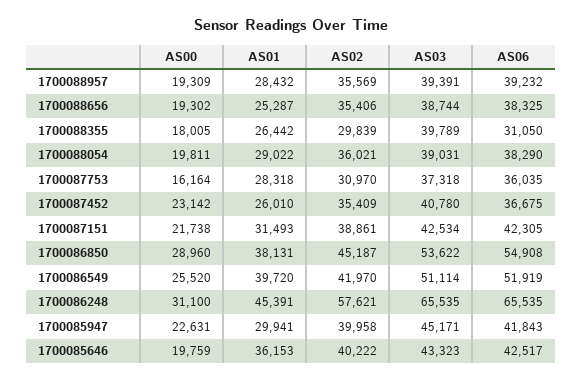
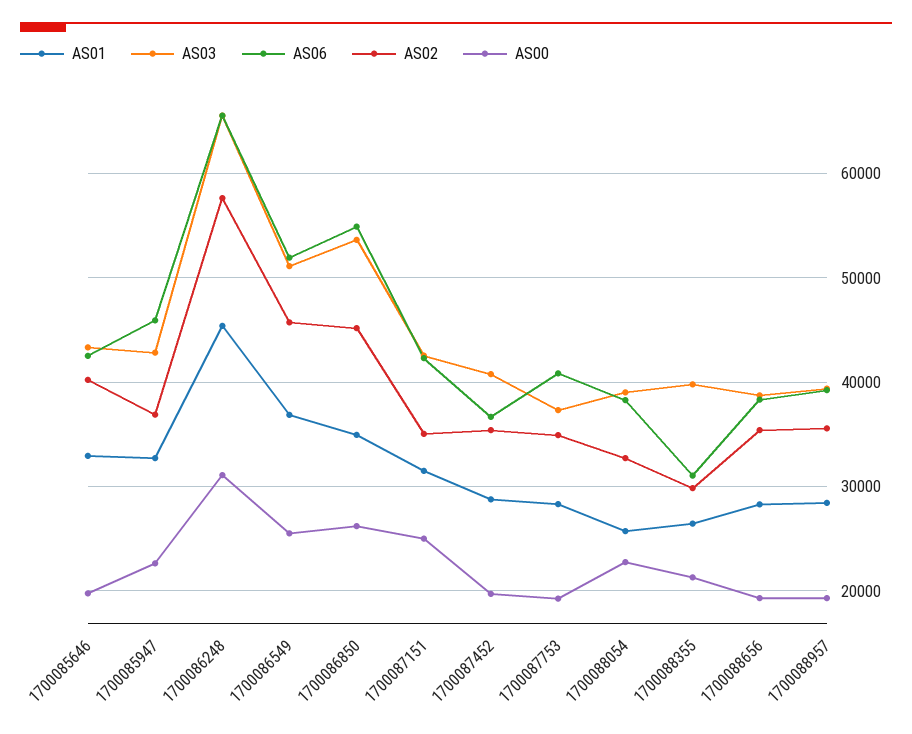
  {
    "AS00": {
      "1700088957": 19309,
      "1700088656": 19302,
-     "1700088355": 18005,
+     "1700088355": 21000,
-     "1700088054": 19811,
+     "1700088054": 23000,
-     "1700087753": 16164,
+     "1700087753": 19000,
-     "1700087452": 23142,
+     "1700087452": 20000,
-     "1700087151": 21738,
+     "1700087151": 25000,
-     "1700086850": 28960,
+     "1700086850": 26000,
      "1700086549": 25520,
      "1700086248": 31100,
      "1700085947": 22631,
      "1700085646": 19759
    },
    "AS01": {
      "1700088957": 28432,
-     "1700088656": 25287,
+     "1700088656": 28000,
      "1700088355": 26442,
-     "1700088054": 29022,
+     "1700088054": 26000,
      "1700087753": 28318,
-     "1700087452": 26010,
+     "1700087452": 29000,
      "1700087151": 31493,
-     "1700086850": 38131,
+     "1700086850": 35000,
-     "1700086549": 39720,
+     "1700086549": 37000,
      "1700086248": 45391,
-     "1700085947": 29941,
+     "1700085947": 33000,
-     "1700085646": 36153
+     "1700085646": 33000
    },
    "AS02": {
      "1700088957": 35569,
      "1700088656": 35406,
      "1700088355": 29839,
-     "1700088054": 36021,
+     "1700088054": 33000,
-     "1700087753": 30970,
+     "1700087753": 35000,
      "1700087452": 35409,
-     "1700087151": 38861,
+     "1700087151": 35000,
      "1700086850": 45187,
-     "1700086549": 41970,
+     "1700086549": 46000,
      "1700086248": 57621,
-     "1700085947": 39958,
+     "1700085947": 37000,
      "1700085646": 40222
    },
    "AS03": {
      "1700088957": 39391,
      "1700088656": 38744,
      "1700088355": 39789,
      "1700088054": 39031,
      "1700087753": 37318,
      "1700087452": 40780,
      "1700087151": 42534,
      "1700086850": 53622,
      "1700086549": 51114,
      "1700086248": 65535,
-     "1700085947": 45171,
+     "1700085947": 43000,
      "1700085646": 43323
    },
    "AS06": {
      "1700088957": 39232,
      "1700088656": 38325,
      "1700088355": 31050,
      "1700088054": 38290,
-     "1700087753": 36035,
+     "1700087753": 41000,
      "1700087452": 36675,
      "1700087151": 42305,
      "1700086850": 54908,
      "1700086549": 51919,
      "1700086248": 65535,
-     "1700085947": 41843,
+     "1700085947": 46000,
      "1700085646": 42517
    }
  }

